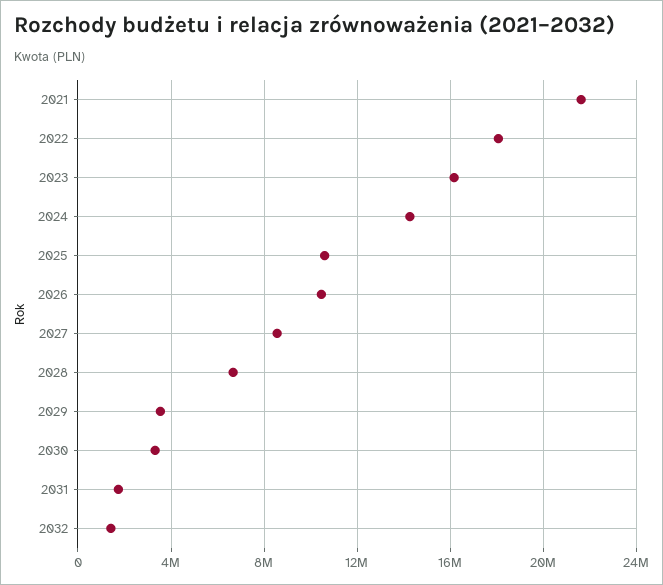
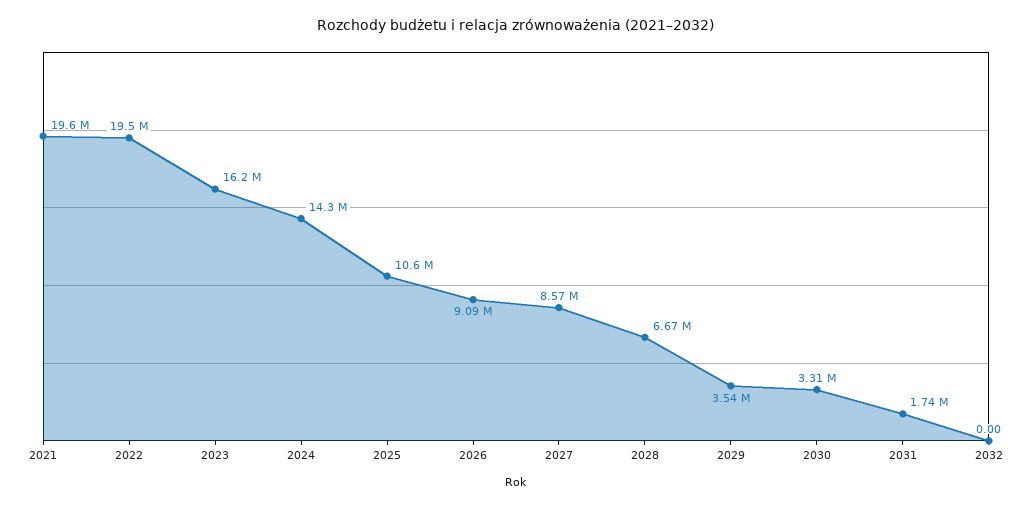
  {
-   "2021": 21500000,
+   "2021": 19600000,
-   "2022": 18000000,
+   "2022": 19500000,
    "2023": 16200000,
    "2024": 14300000,
    "2025": 10600000,
-   "2026": 10500000,
+   "2026": 9090000,
    "2027": 8570000,
    "2028": 6670000,
    "2029": 3540000,
    "2030": 3310000,
    "2031": 1740000,
-   "2032": 1500000
+   "2032": 0
  }

